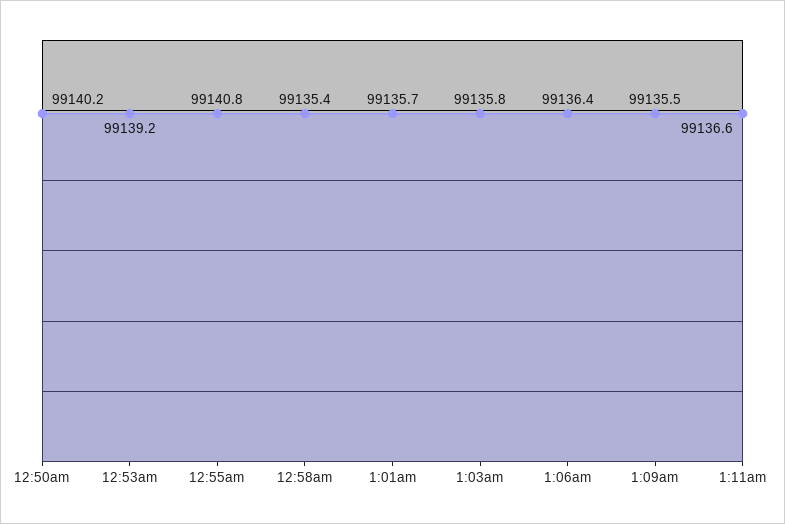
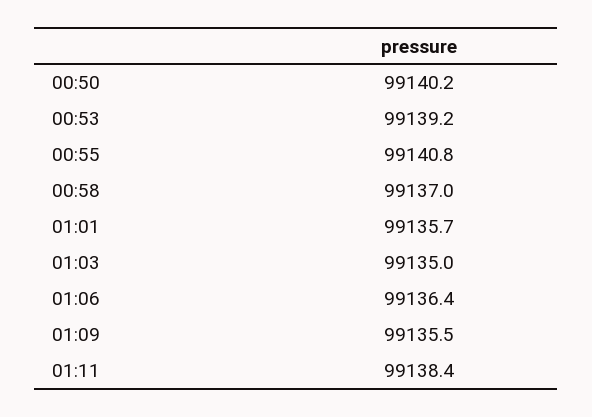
  {
    "12:50am": 99140.2,
    "12:53am": 99139.2,
    "12:55am": 99140.8,
-   "12:58am": 99135.4,
+   "12:58am": 99137,
    "1:01am": 99135.7,
-   "1:03am": 99135.8,
+   "1:03am": 99135,
    "1:06am": 99136.4,
    "1:09am": 99135.5,
-   "1:11am": 99136.6
+   "1:11am": 99138.4
  }

